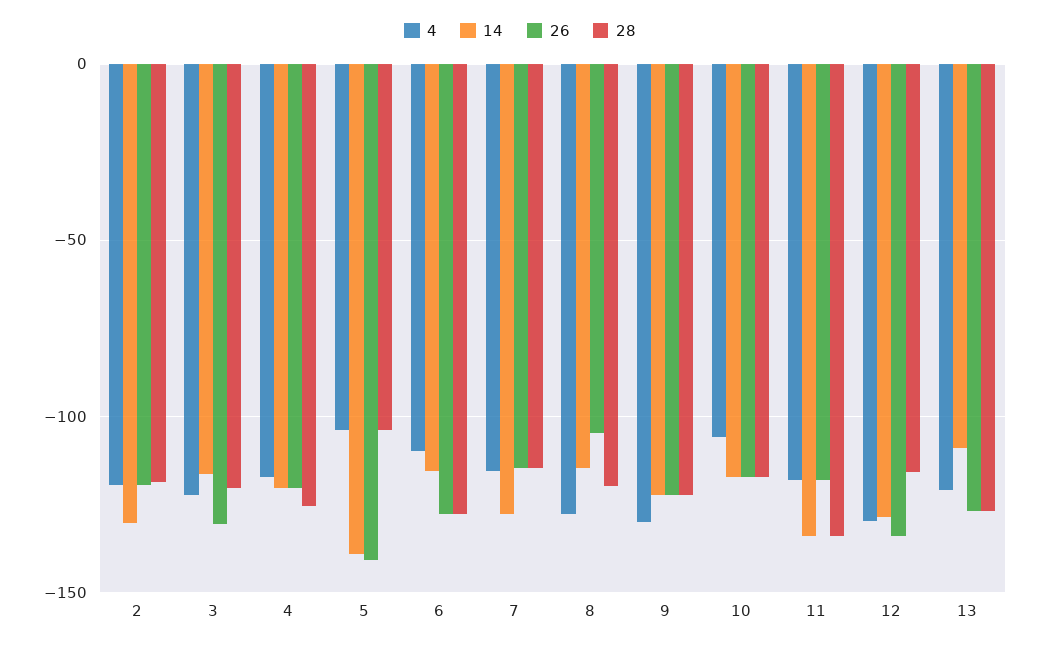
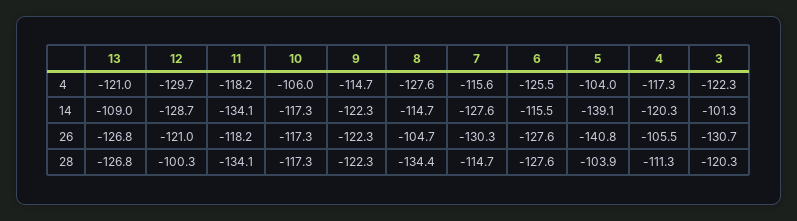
  {
    "4": {
-     "2": -120,
      "3": -122.3,
      "4": -117.3,
      "5": -104,
-     "6": -110,
+     "6": -125.5,
      "7": -115.6,
      "8": -127.6,
-     "9": -130,
+     "9": -114.7,
      "10": -106,
      "11": -118.2,
      "12": -129.7,
      "13": -121
    },
    "14": {
-     "2": -130,
-     "3": -115,
+     "3": -101.3,
      "4": -120.3,
      "5": -139.1,
      "6": -115.5,
      "7": -127.6,
      "8": -114.7,
      "9": -122.3,
      "10": -117.3,
      "11": -134.1,
      "12": -128.7,
      "13": -109
    },
    "26": {
-     "2": -120,
      "3": -130.7,
-     "4": -120,
+     "4": -105.5,
      "5": -140.8,
      "6": -127.6,
-     "7": -115,
+     "7": -130.3,
      "8": -104.7,
      "9": -122.3,
      "10": -117.3,
      "11": -118.2,
-     "12": -135,
+     "12": -121,
      "13": -126.8
    },
    "28": {
-     "2": -120,
      "3": -120.3,
-     "4": -125,
+     "4": -111.3,
      "5": -103.9,
      "6": -127.6,
      "7": -114.7,
-     "8": -120,
+     "8": -134.4,
      "9": -122.3,
      "10": -117.3,
      "11": -134.1,
-     "12": -115,
+     "12": -100.3,
      "13": -126.8
    }
  }

